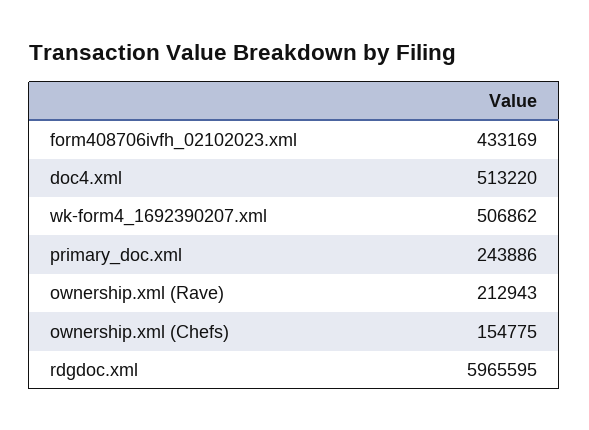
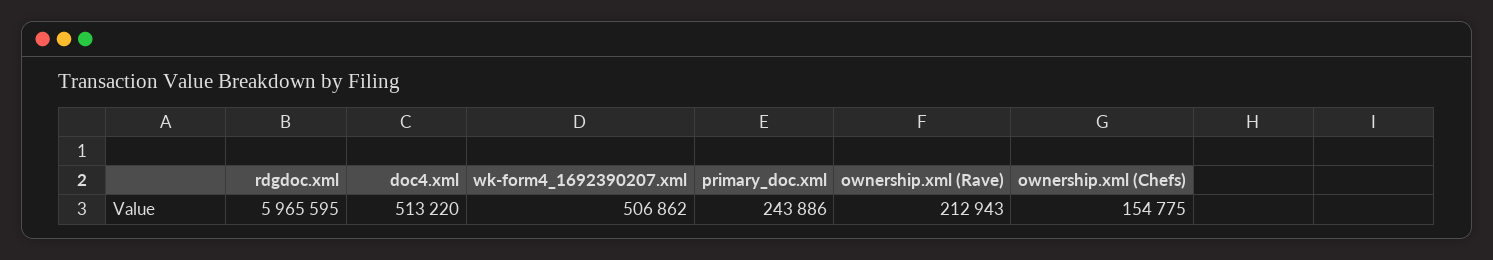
  {
-   "form408706ivfh_02102023.xml": 433169,
    "doc4.xml": 513220,
    "wk-form4_1692390207.xml": 506862,
    "primary_doc.xml": 243886,
    "ownership.xml (Rave)": 212943,
    "ownership.xml (Chefs)": 154775,
    "rdgdoc.xml": 5965595
  }

